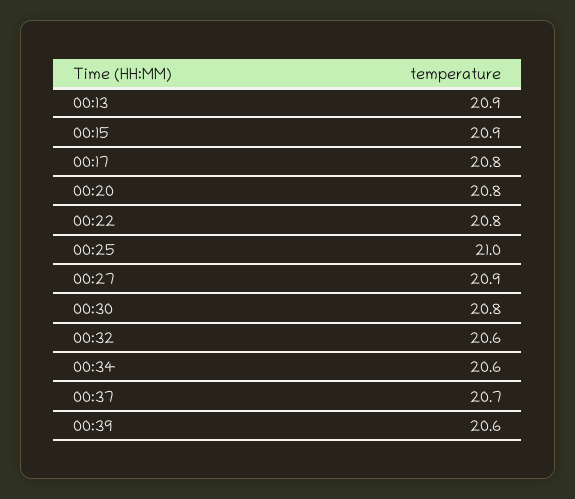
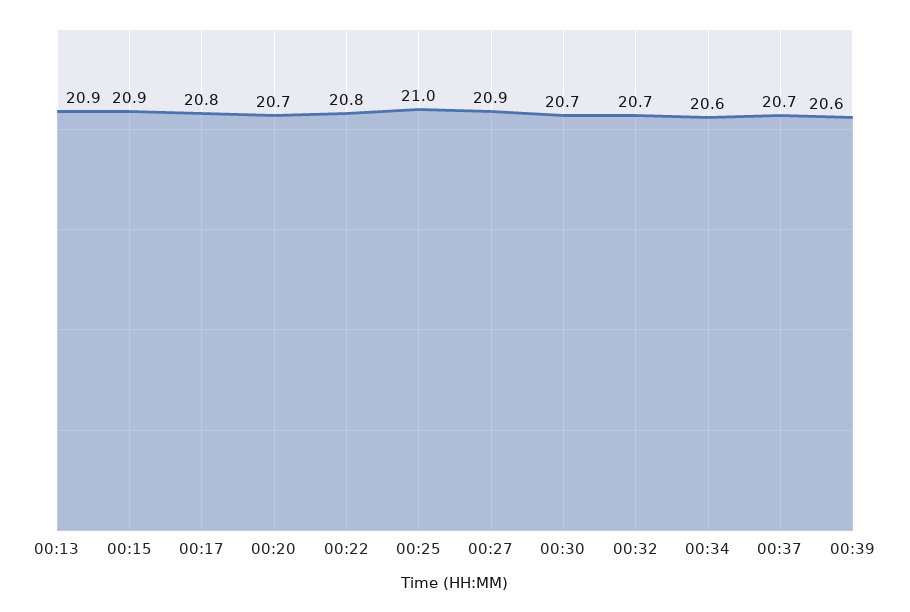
  {
    "00:13": 20.9,
    "00:15": 20.9,
    "00:17": 20.8,
-   "00:20": 20.8,
+   "00:20": 20.7,
    "00:22": 20.8,
    "00:25": 21,
    "00:27": 20.9,
-   "00:30": 20.8,
+   "00:30": 20.7,
-   "00:32": 20.6,
+   "00:32": 20.7,
    "00:34": 20.6,
    "00:37": 20.7,
    "00:39": 20.6
  }

